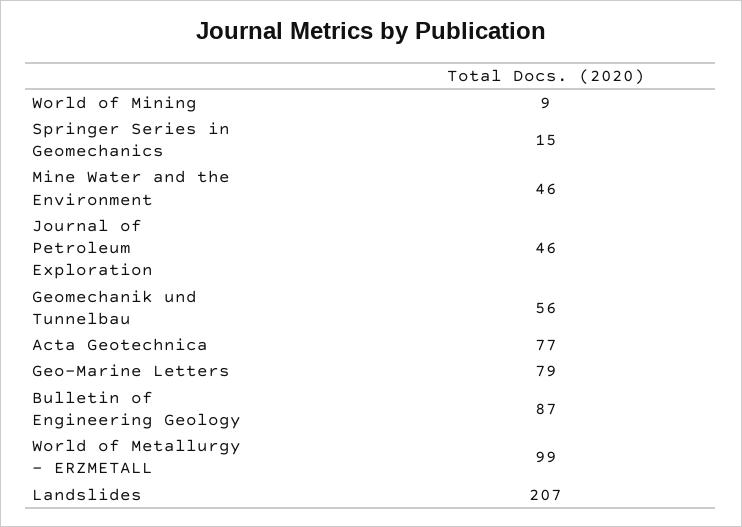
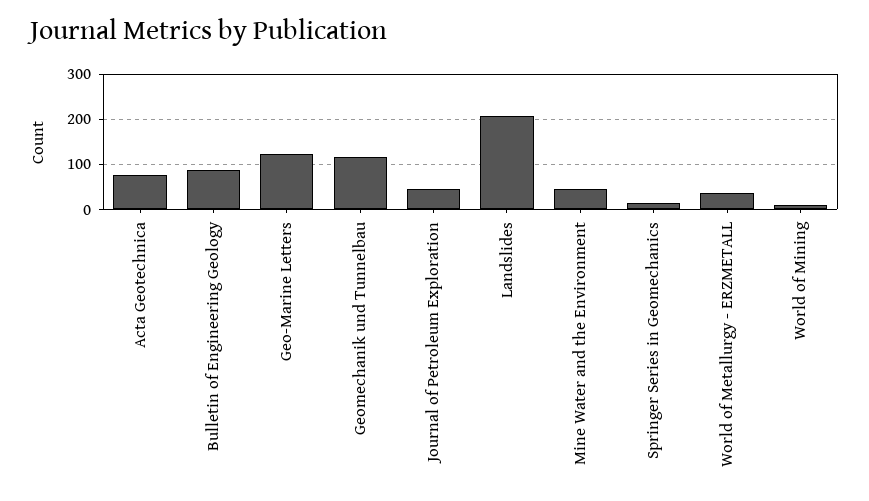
  {
    "World of Mining": 9,
    "Springer Series in Geomechanics": 15,
    "Mine Water and the Environment": 46,
    "Journal of Petroleum Exploration": 46,
-   "Geomechanik und Tunnelbau": 56,
+   "Geomechanik und Tunnelbau": 120,
    "Acta Geotechnica": 77,
-   "Geo-Marine Letters": 79,
+   "Geo-Marine Letters": 120,
    "Bulletin of Engineering Geology": 87,
-   "World of Metallurgy - ERZMETALL": 99,
+   "World of Metallurgy - ERZMETALL": 40,
    "Landslides": 207
  }

